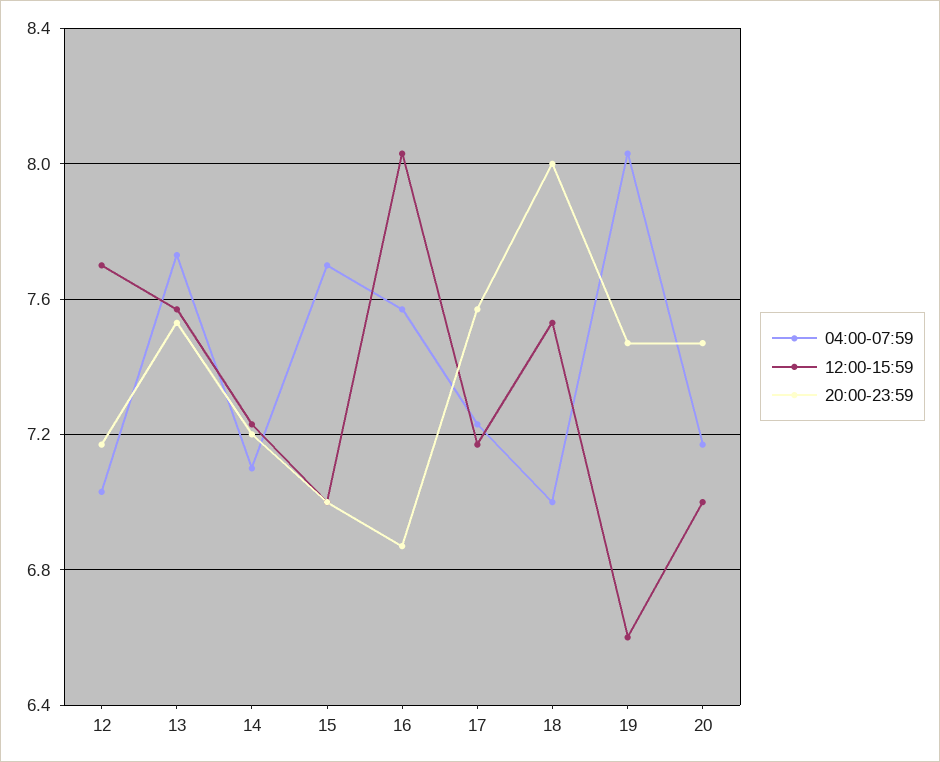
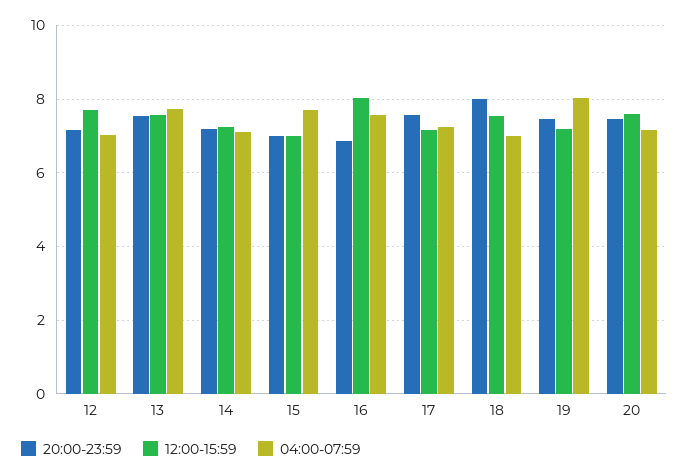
  {
    "04:00-07:59": {
      "12": 7.05,
      "13": 7.75,
      "14": 7.1,
      "15": 7.7,
      "16": 7.55,
      "17": 7.25,
      "18": 7,
      "19": 8.05,
      "20": 7.15
    },
    "12:00-15:59": {
      "12": 7.7,
      "13": 7.55,
      "14": 7.25,
      "15": 7,
      "16": 8.05,
      "17": 7.15,
      "18": 7.55,
-     "19": 6.6,
+     "19": 7.2,
-     "20": 7
+     "20": 7.6
    },
    "20:00-23:59": {
      "12": 7.15,
      "13": 7.55,
      "14": 7.2,
      "15": 7,
      "16": 6.85,
      "17": 7.55,
      "18": 8,
      "19": 7.45,
      "20": 7.45
    }
  }

